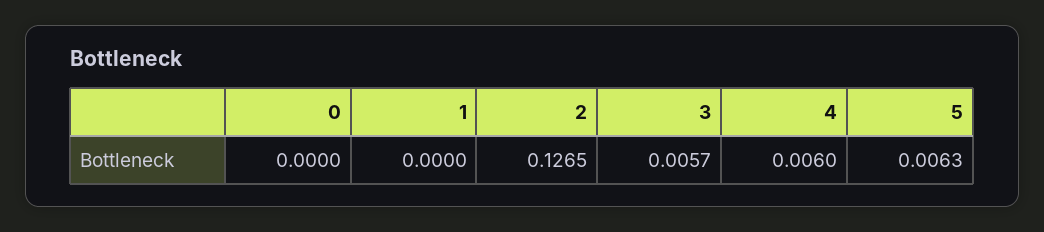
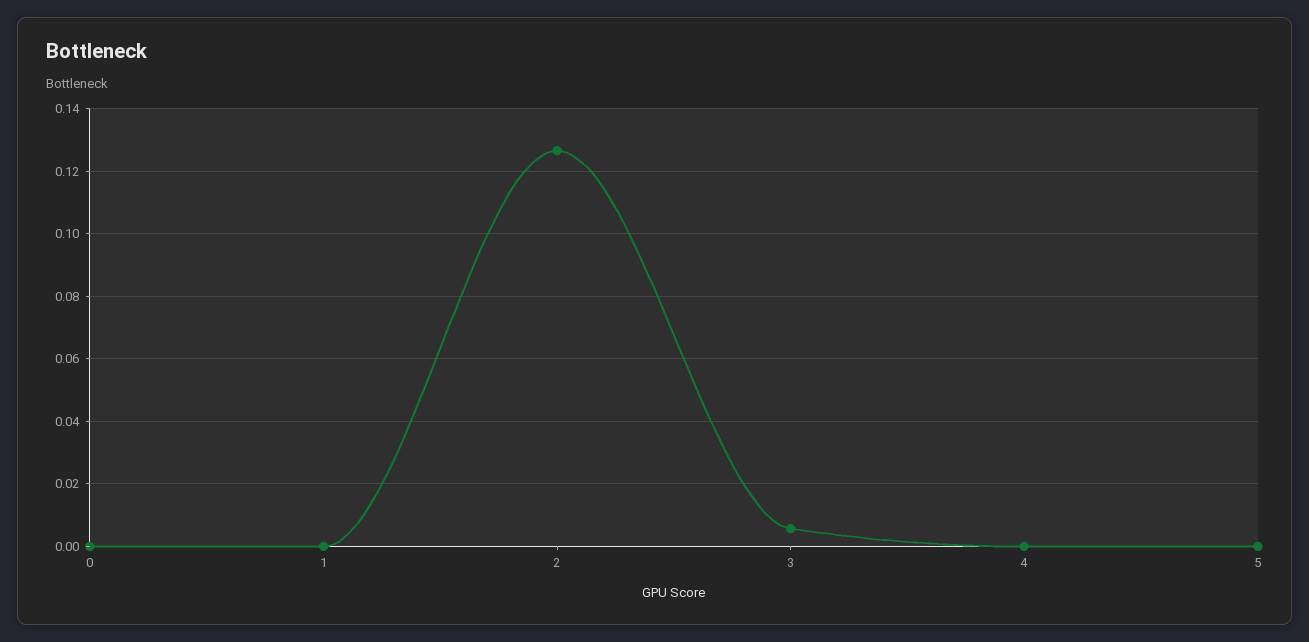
  {
    "0": 0,
    "1": 0,
    "2": 0.1265,
    "3": 0.0057,
-   "4": 0.006,
+   "4": 0,
-   "5": 0.0063
+   "5": 0
  }

